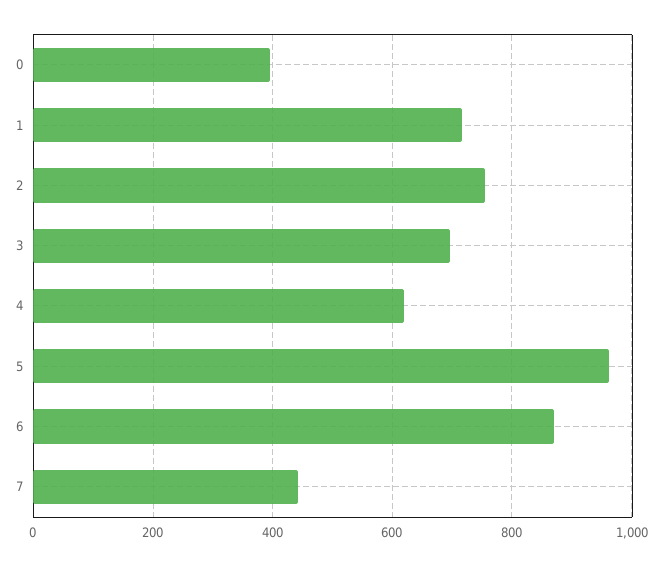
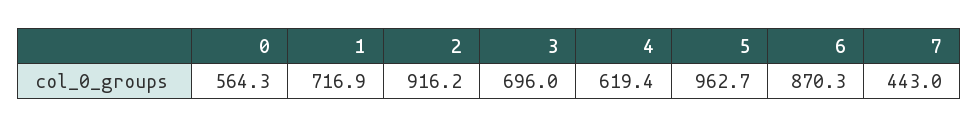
  {
-   "0": 400,
+   "0": 564.3,
    "1": 716.9,
-   "2": 760,
+   "2": 916.2,
    "3": 696,
    "4": 619.4,
    "5": 962.7,
    "6": 870.3,
    "7": 443
  }

